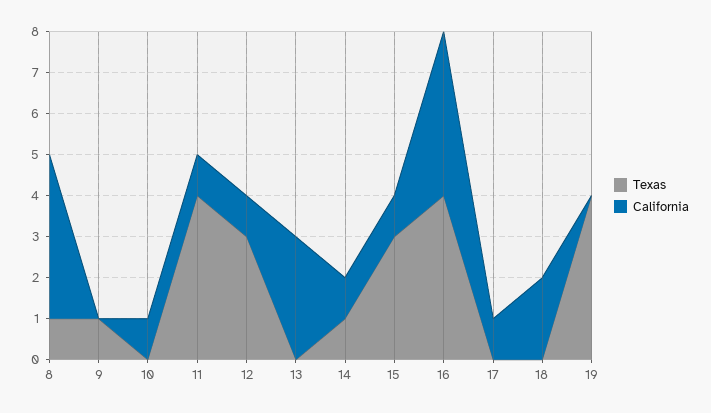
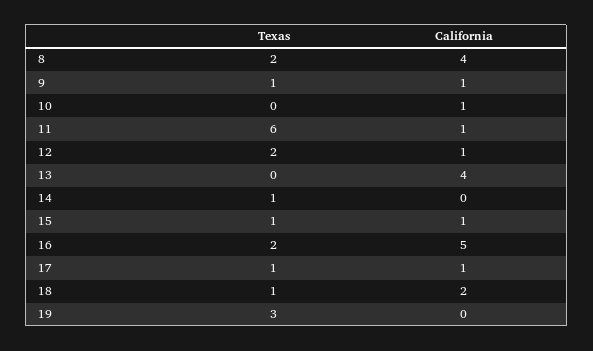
  {
    "Texas": {
-     "8": 1,
+     "8": 2,
      "9": 1,
      "10": 0,
-     "11": 4,
+     "11": 6,
-     "12": 3,
+     "12": 2,
      "13": 0,
      "14": 1,
-     "15": 3,
+     "15": 1,
-     "16": 4,
+     "16": 2,
-     "17": 0,
+     "17": 1,
-     "18": 0,
+     "18": 1,
-     "19": 4
+     "19": 3
    },
    "California": {
      "8": 4,
-     "9": 0,
+     "9": 1,
      "10": 1,
      "11": 1,
      "12": 1,
-     "13": 3,
+     "13": 4,
-     "14": 1,
+     "14": 0,
      "15": 1,
-     "16": 4,
+     "16": 5,
      "17": 1,
      "18": 2,
      "19": 0
    }
  }

